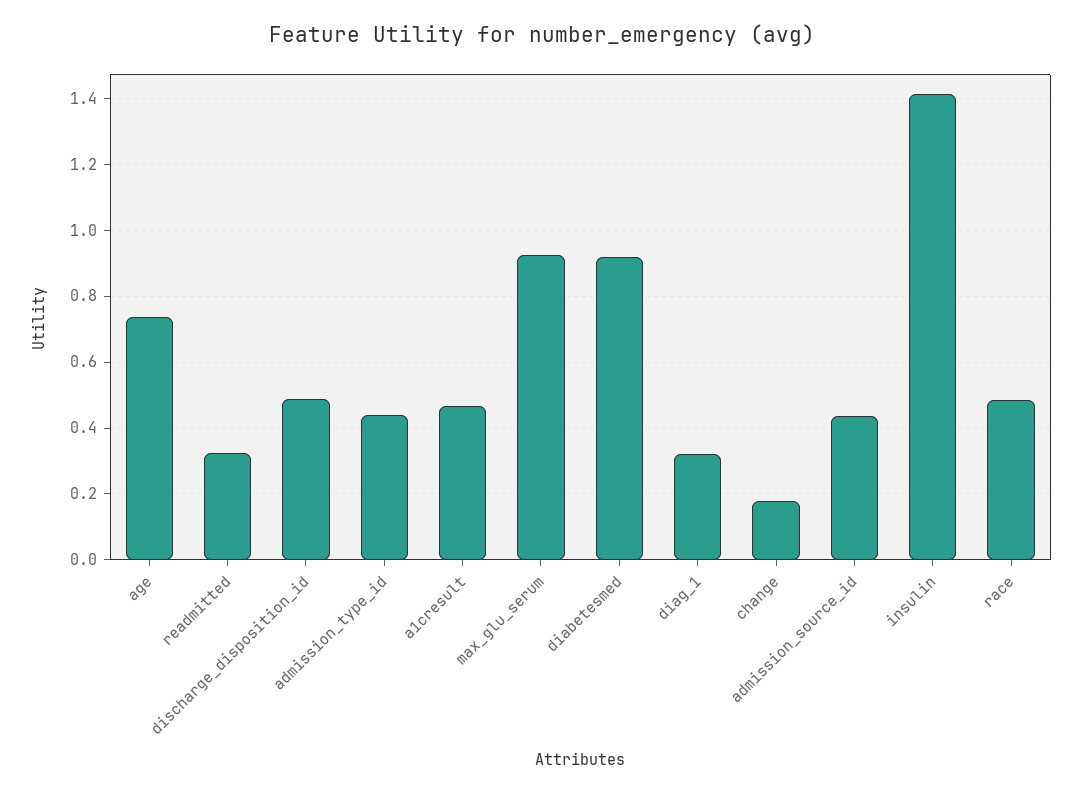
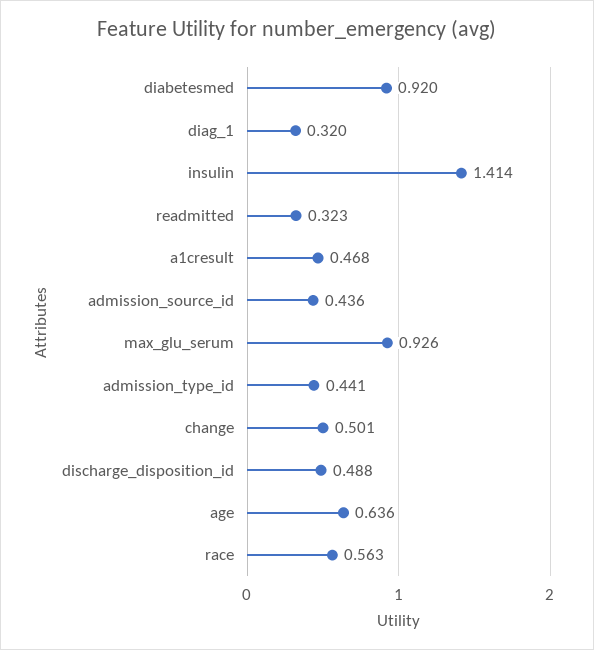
  {
-   "age": 0.74,
+   "age": 0.636,
    "readmitted": 0.323,
    "discharge_disposition_id": 0.488,
    "admission_type_id": 0.441,
    "a1cresult": 0.468,
    "max_glu_serum": 0.926,
    "diabetesmed": 0.92,
    "diag_1": 0.32,
-   "change": 0.18,
+   "change": 0.501,
    "admission_source_id": 0.436,
    "insulin": 1.414,
-   "race": 0.48
+   "race": 0.563
  }

